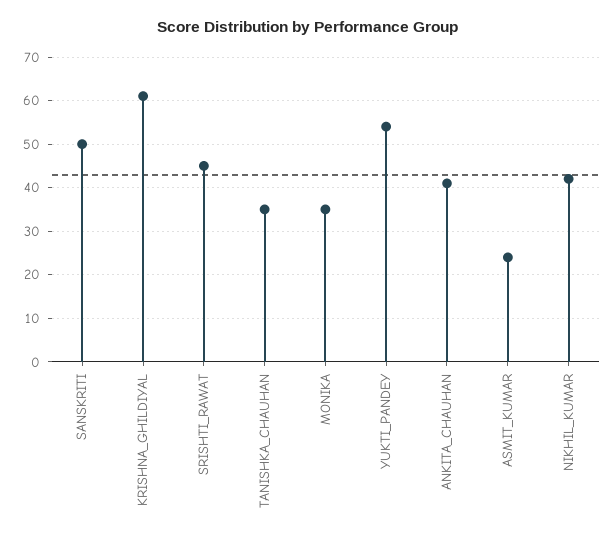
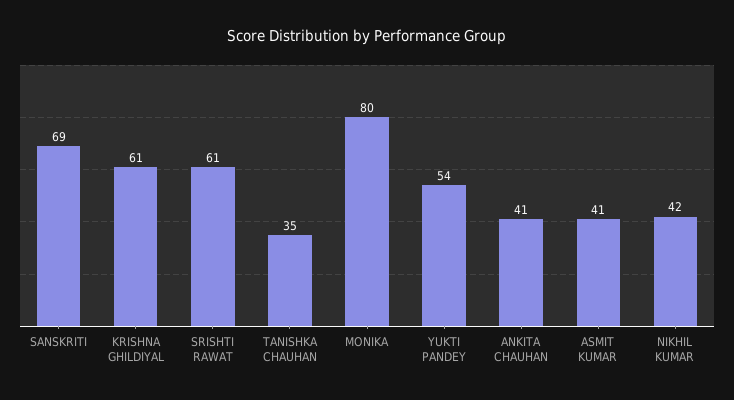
  {
-   "SANSKRITI": 50,
+   "SANSKRITI": 69,
    "KRISHNA_GHILDIYAL": 61,
-   "SRISHTI_RAWAT": 45,
+   "SRISHTI_RAWAT": 61,
    "TANISHKA_CHAUHAN": 35,
-   "MONIKA": 35,
+   "MONIKA": 80,
    "YUKTI_PANDEY": 54,
    "ANKITA_CHAUHAN": 41,
-   "ASMIT_KUMAR": 25,
+   "ASMIT_KUMAR": 41,
    "NIKHIL_KUMAR": 42
  }

